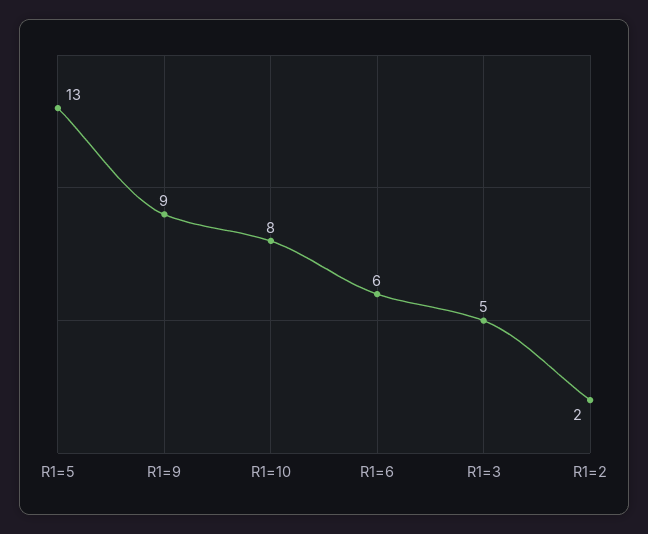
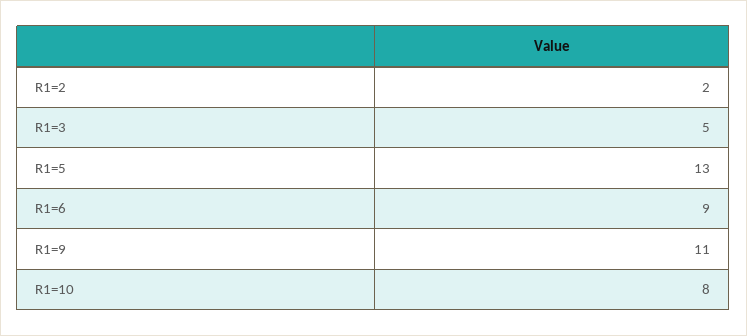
  {
    "R1=5": 13,
-   "R1=9": 9,
+   "R1=9": 11,
    "R1=10": 8,
-   "R1=6": 6,
+   "R1=6": 9,
    "R1=3": 5,
    "R1=2": 2
  }

